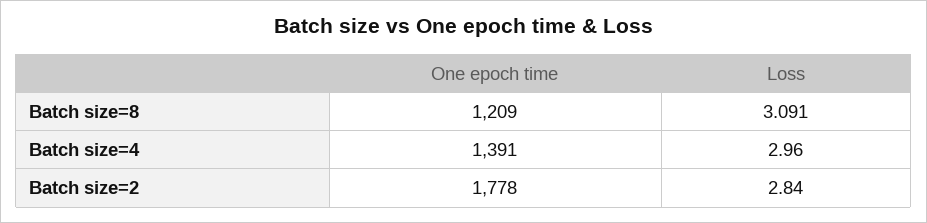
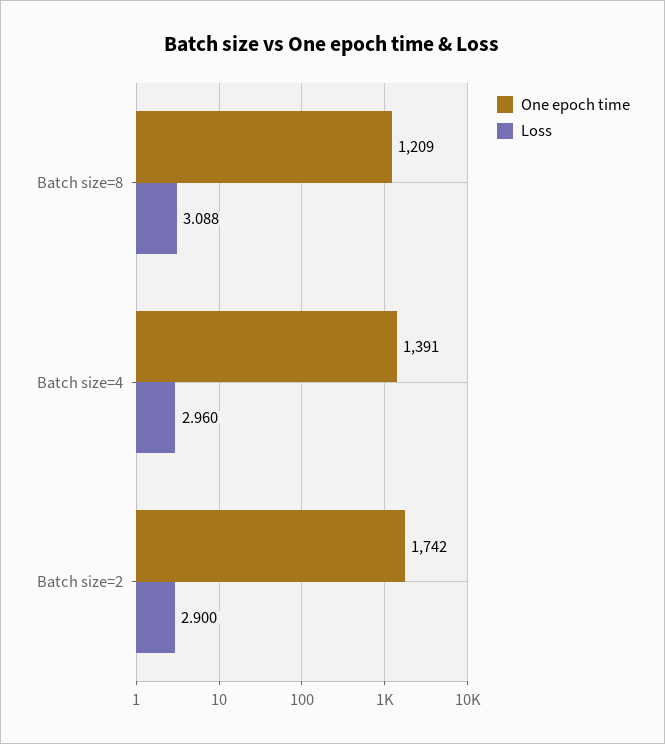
  {
    "One epoch time": {
      "Batch size=8": 1209,
      "Batch size=4": 1391,
-     "Batch size=2": 1778
+     "Batch size=2": 1742
    },
    "Loss": {
-     "Batch size=8": 3.091,
+     "Batch size=8": 3.088,
      "Batch size=4": 2.96,
-     "Batch size=2": 2.84
+     "Batch size=2": 2.9
    }
  }

